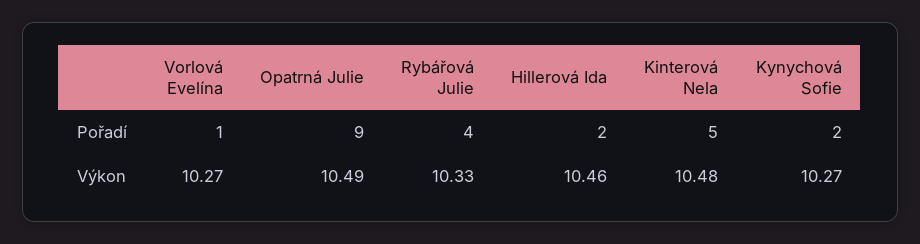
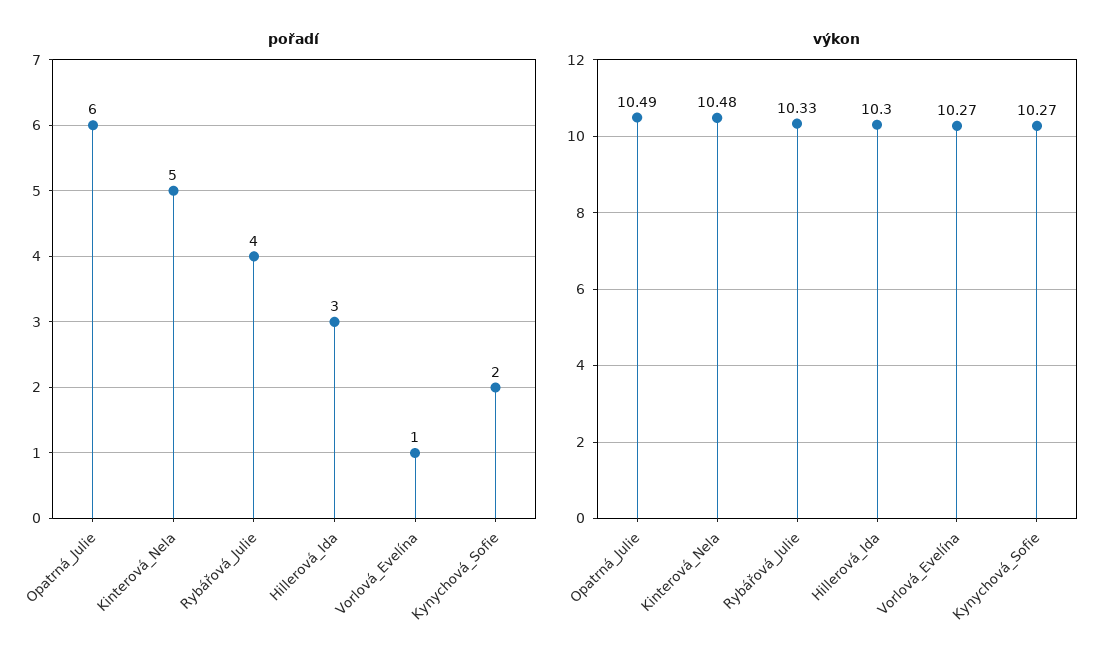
  {
    "Pořadí": {
      "Vorlová Evelína": 1,
-     "Opatrná Julie": 9,
+     "Opatrná Julie": 6,
      "Rybářová Julie": 4,
-     "Hillerová Ida": 2,
+     "Hillerová Ida": 3,
      "Kinterová Nela": 5,
      "Kynychová Sofie": 2
    },
    "Výkon": {
      "Vorlová Evelína": 10.27,
      "Opatrná Julie": 10.49,
      "Rybářová Julie": 10.33,
-     "Hillerová Ida": 10.46,
+     "Hillerová Ida": 10.3,
      "Kinterová Nela": 10.48,
      "Kynychová Sofie": 10.27
    }
  }

